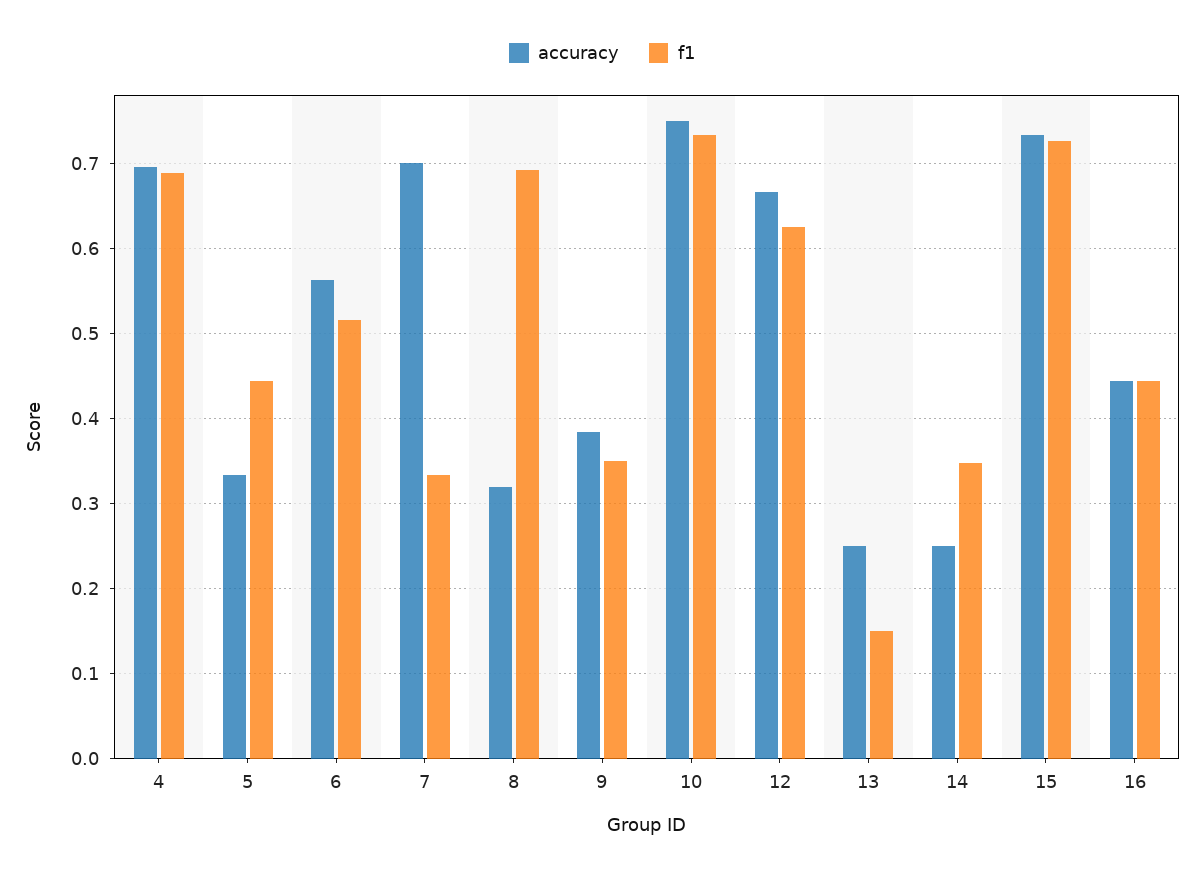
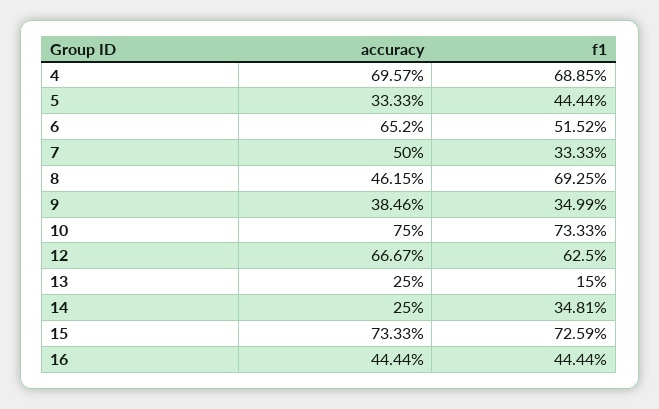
  {
    "accuracy": {
      "4": 0.6957,
      "5": 0.3333,
-     "6": 0.56,
+     "6": 0.652,
-     "7": 0.7,
+     "7": 0.5,
-     "8": 0.32,
+     "8": 0.4615,
      "9": 0.3846,
      "10": 0.75,
      "12": 0.6667,
      "13": 0.25,
      "14": 0.25,
      "15": 0.7333,
      "16": 0.4444
    },
    "f1": {
      "4": 0.6885,
      "5": 0.4444,
      "6": 0.5152,
      "7": 0.3333,
      "8": 0.6925,
      "9": 0.3499,
      "10": 0.7333,
      "12": 0.625,
      "13": 0.15,
      "14": 0.3481,
      "15": 0.7259,
      "16": 0.4444
    }
  }

